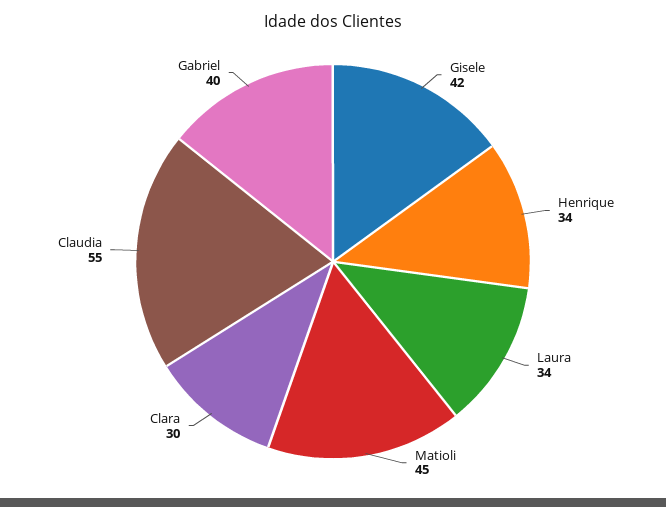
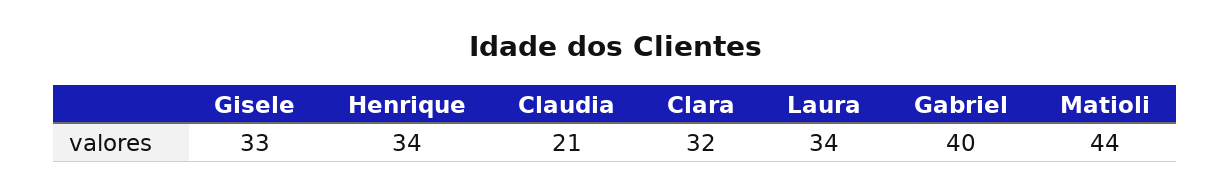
  {
-   "Gisele": 42,
+   "Gisele": 33,
    "Henrique": 34,
    "Laura": 34,
-   "Matioli": 45,
+   "Matioli": 44,
-   "Clara": 30,
+   "Clara": 32,
-   "Claudia": 55,
+   "Claudia": 21,
    "Gabriel": 40
  }

